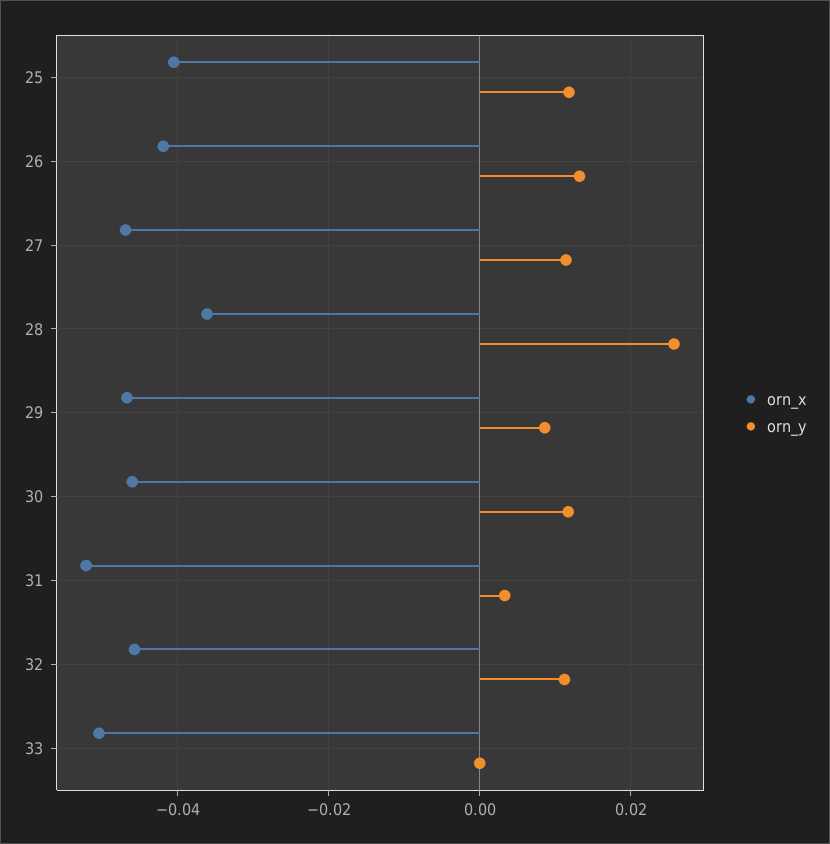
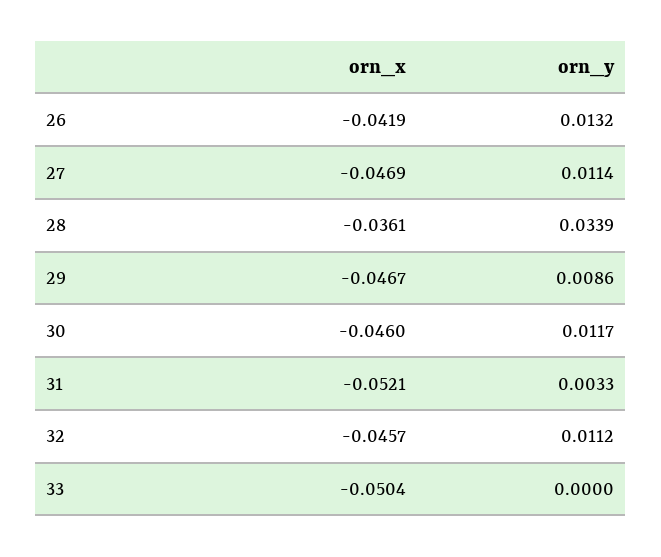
  {
    "orn_x": {
-     "25": -0.04,
      "26": -0.0419,
      "27": -0.0469,
      "28": -0.0361,
      "29": -0.0467,
      "30": -0.046,
      "31": -0.0521,
      "32": -0.0457,
      "33": -0.0504
    },
    "orn_y": {
-     "25": 0.012,
      "26": 0.0132,
      "27": 0.0114,
-     "28": 0.026,
+     "28": 0.0339,
      "29": 0.0086,
      "30": 0.0117,
      "31": 0.0033,
      "32": 0.0112,
      "33": 0
    }
  }

